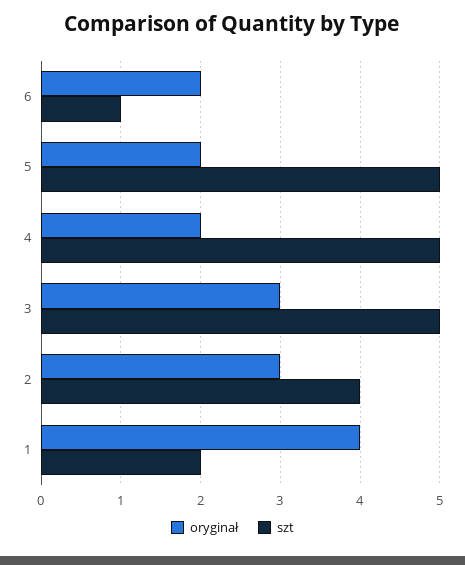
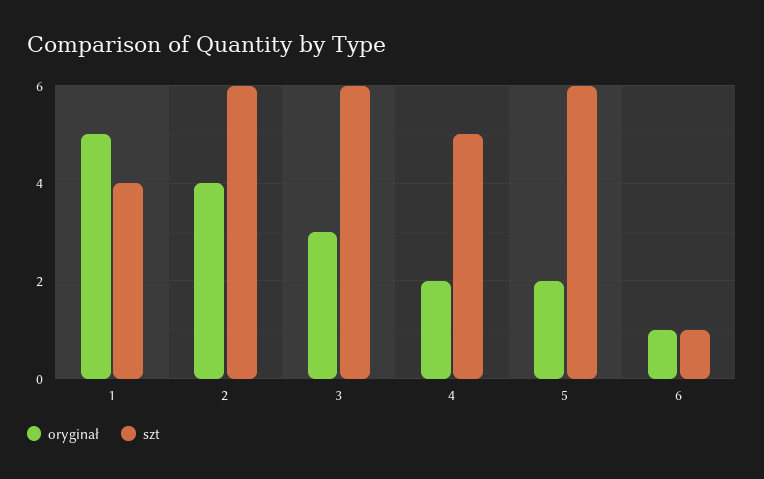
  {
    "oryginał": {
-     "6": 2,
+     "6": 1,
      "5": 2,
      "4": 2,
      "3": 3,
-     "2": 3,
+     "2": 4,
-     "1": 4
+     "1": 5
    },
    "szt": {
      "6": 1,
-     "5": 5,
+     "5": 6,
      "4": 5,
-     "3": 5,
+     "3": 6,
-     "2": 4,
+     "2": 6,
-     "1": 2
+     "1": 4
    }
  }

